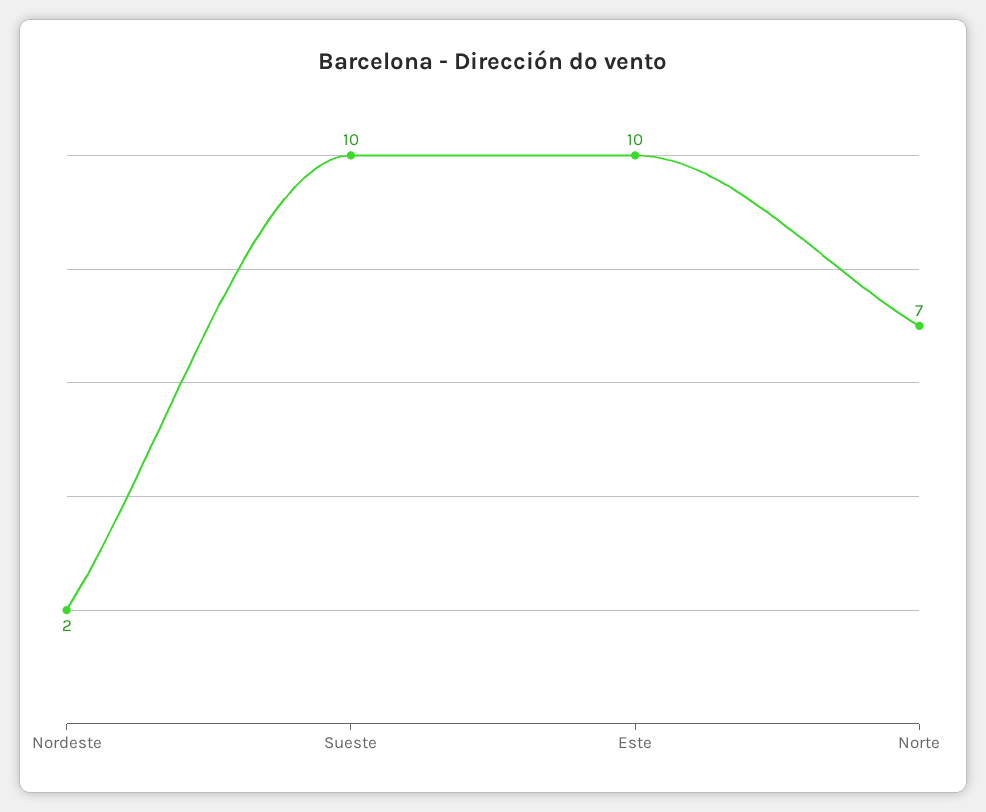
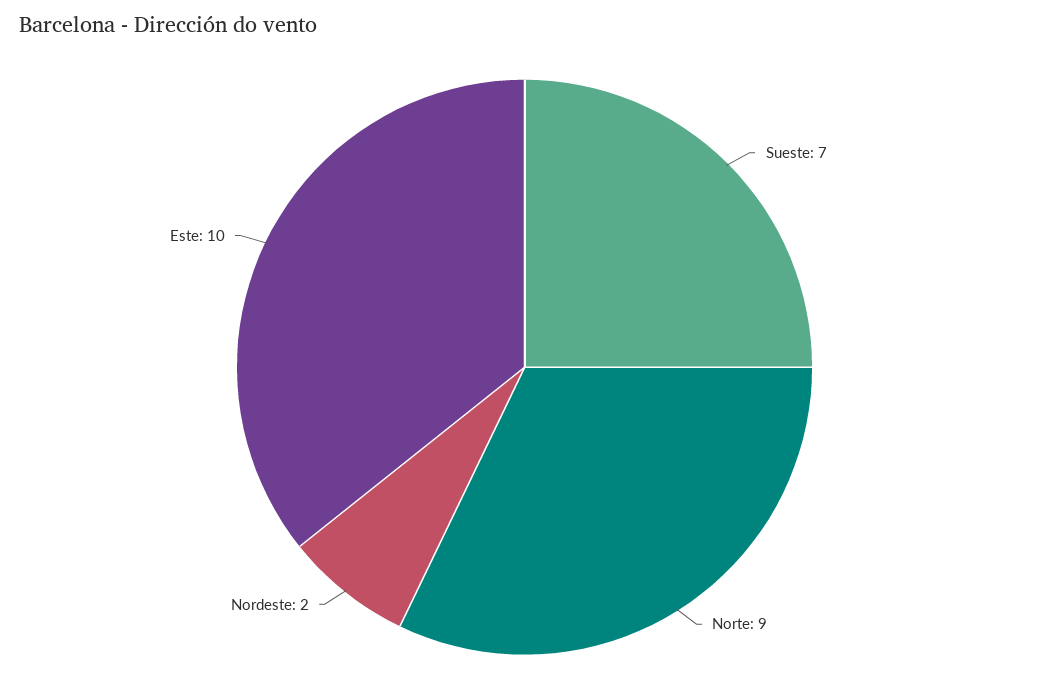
  {
    "Nordeste": 2,
-   "Sueste": 10,
+   "Sueste": 7,
    "Este": 10,
-   "Norte": 7
+   "Norte": 9
  }

